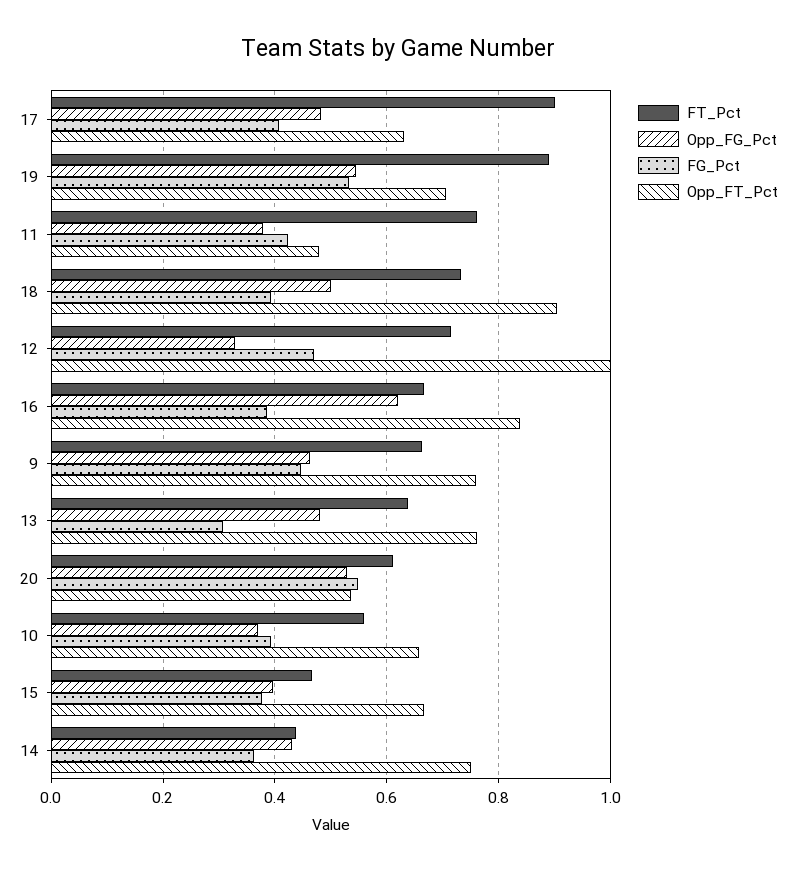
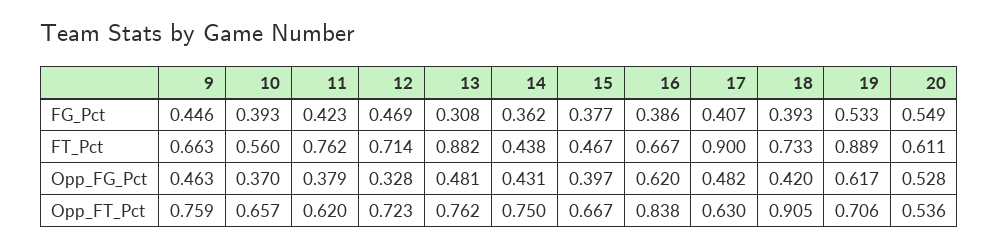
  {
    "FT_Pct": {
      "17": 0.9,
      "19": 0.889,
      "11": 0.762,
      "18": 0.733,
      "12": 0.714,
      "16": 0.667,
      "9": 0.663,
-     "13": 0.64,
+     "13": 0.882,
      "20": 0.611,
      "10": 0.56,
      "15": 0.467,
      "14": 0.438
    },
    "Opp_FG_Pct": {
      "17": 0.482,
-     "19": 0.54,
+     "19": 0.617,
      "11": 0.379,
-     "18": 0.5,
+     "18": 0.42,
      "12": 0.328,
      "16": 0.62,
      "9": 0.463,
      "13": 0.481,
      "20": 0.528,
      "10": 0.37,
      "15": 0.397,
      "14": 0.431
    },
    "FG_Pct": {
      "17": 0.407,
      "19": 0.533,
      "11": 0.423,
      "18": 0.393,
      "12": 0.469,
      "16": 0.386,
      "9": 0.446,
      "13": 0.308,
      "20": 0.549,
      "10": 0.393,
      "15": 0.377,
      "14": 0.362
    },
    "Opp_FT_Pct": {
      "17": 0.63,
      "19": 0.706,
-     "11": 0.48,
+     "11": 0.62,
      "18": 0.905,
-     "12": 1,
+     "12": 0.723,
      "16": 0.838,
      "9": 0.759,
      "13": 0.762,
      "20": 0.536,
      "10": 0.657,
      "15": 0.667,
      "14": 0.75
    }
  }

